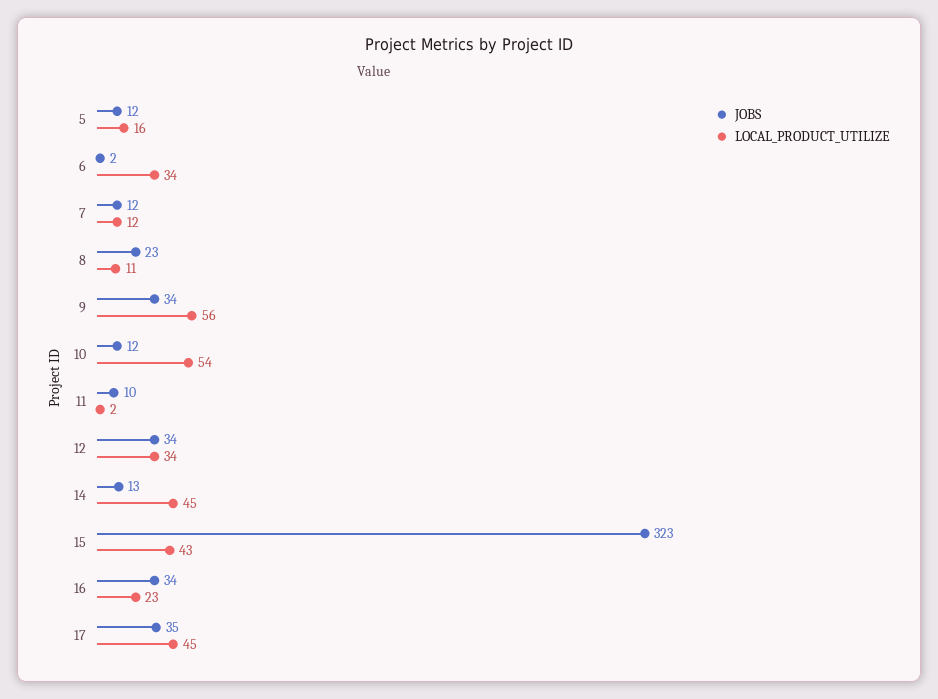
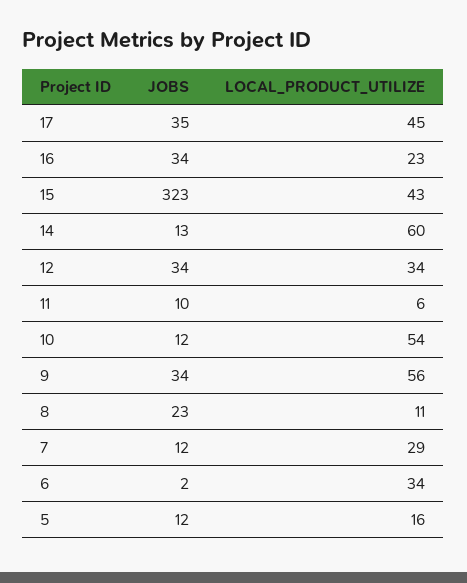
  {
    "JOBS": {
      "5": 12,
      "6": 2,
      "7": 12,
      "8": 23,
      "9": 34,
      "10": 12,
      "11": 10,
      "12": 34,
      "14": 13,
      "15": 323,
      "16": 34,
      "17": 35
    },
    "LOCAL_PRODUCT_UTILIZE": {
      "5": 16,
      "6": 34,
-     "7": 12,
+     "7": 29,
      "8": 11,
      "9": 56,
      "10": 54,
-     "11": 2,
+     "11": 6,
      "12": 34,
-     "14": 45,
+     "14": 60,
      "15": 43,
      "16": 23,
      "17": 45
    }
  }

